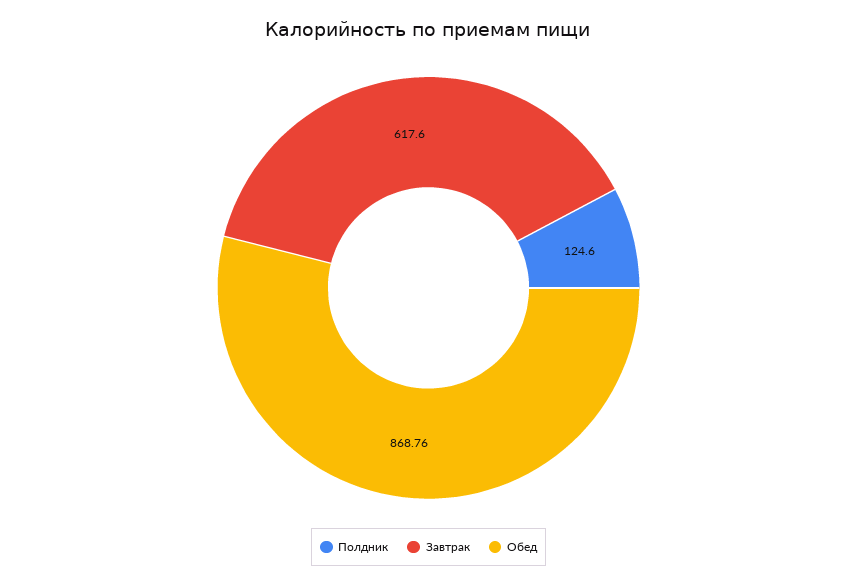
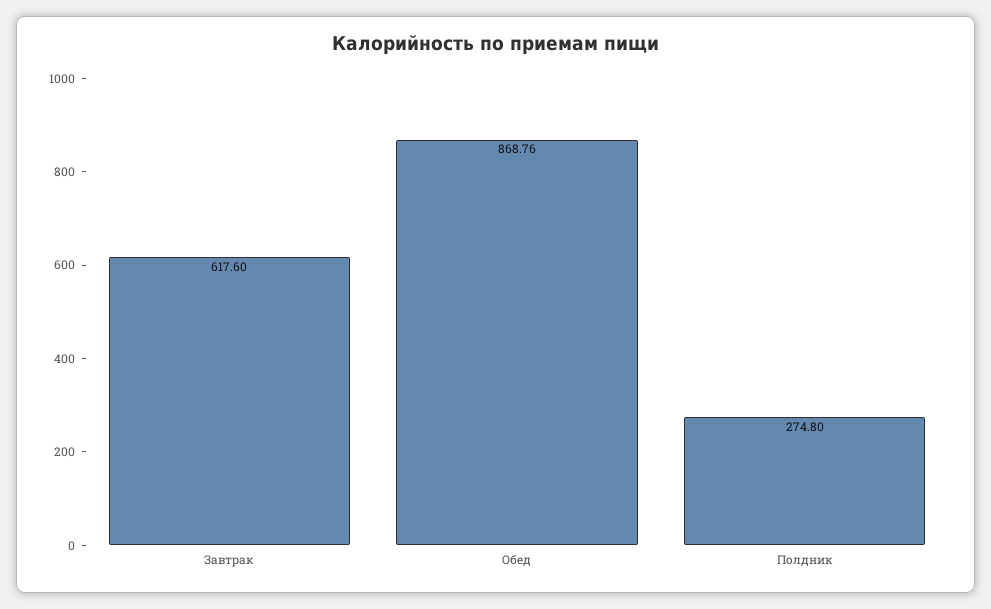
  {
-   "Полдник": 124.6,
+   "Полдник": 274.8,
    "Завтрак": 617.6,
    "Обед": 868.76
  }

